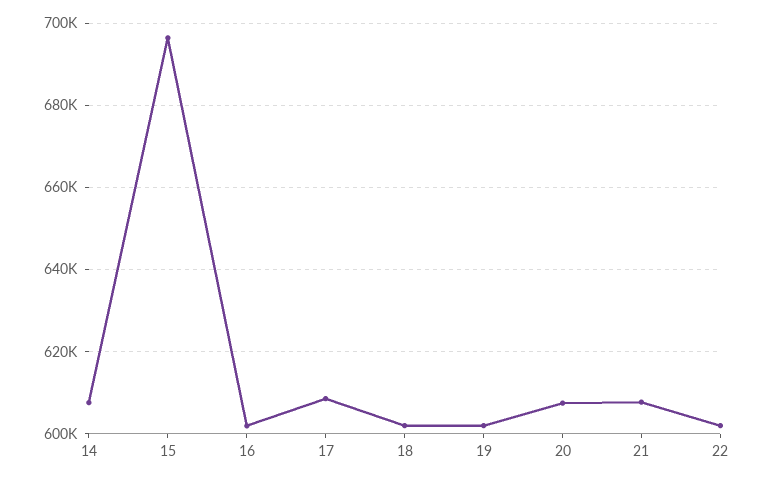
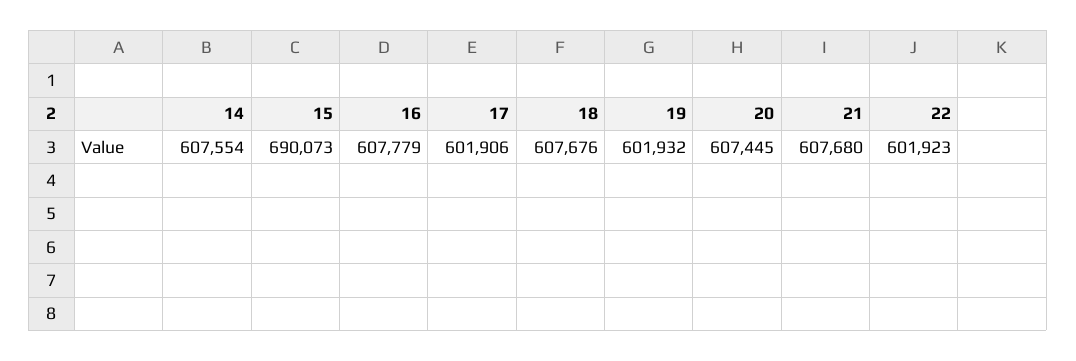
  {
    "14": 607554,
-   "15": 696000,
+   "15": 690073,
-   "16": 602000,
+   "16": 607779,
-   "17": 608000,
+   "17": 601906,
-   "18": 602000,
+   "18": 607676,
    "19": 601932,
    "20": 607445,
    "21": 607680,
    "22": 601923
  }

